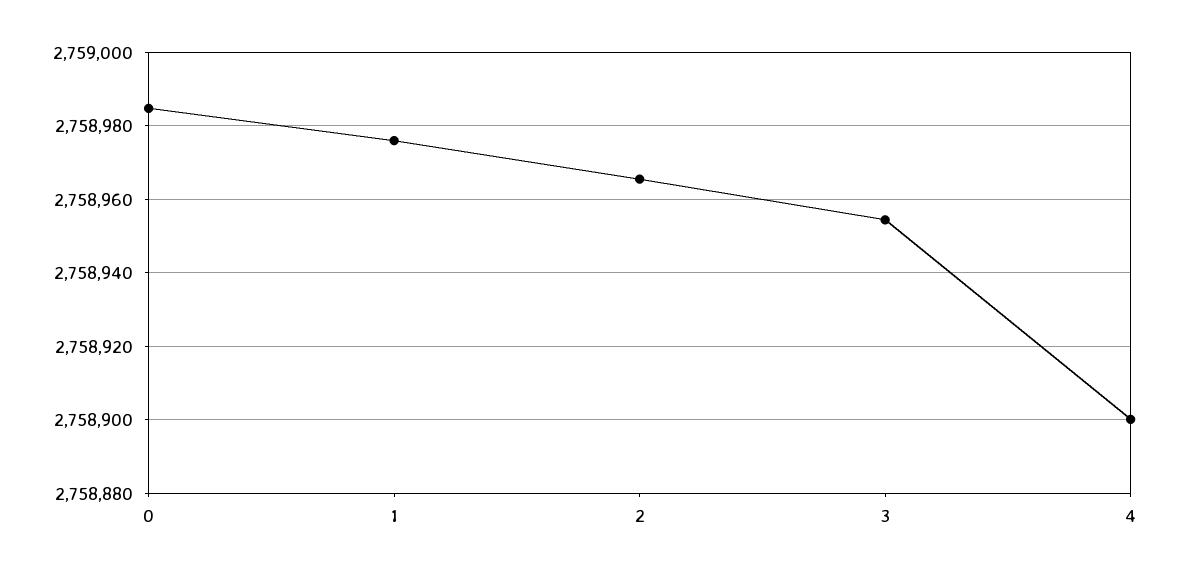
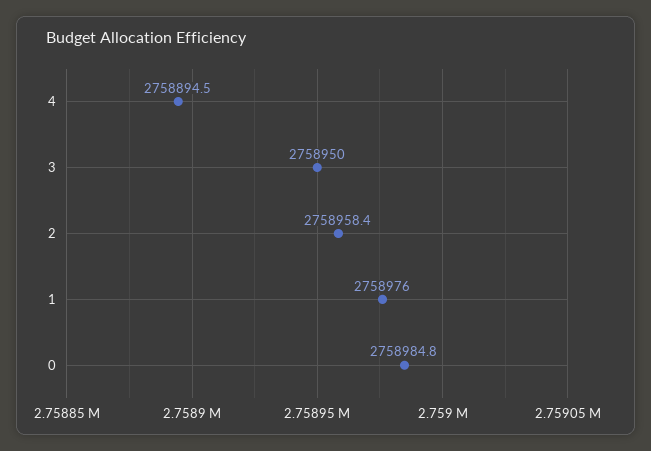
  {
    "0": 2758984.8,
    "1": 2758976,
-   "2": 2758966,
+   "2": 2758958.4,
-   "3": 2758954,
+   "3": 2758950,
-   "4": 2758900
+   "4": 2758894.5
  }

